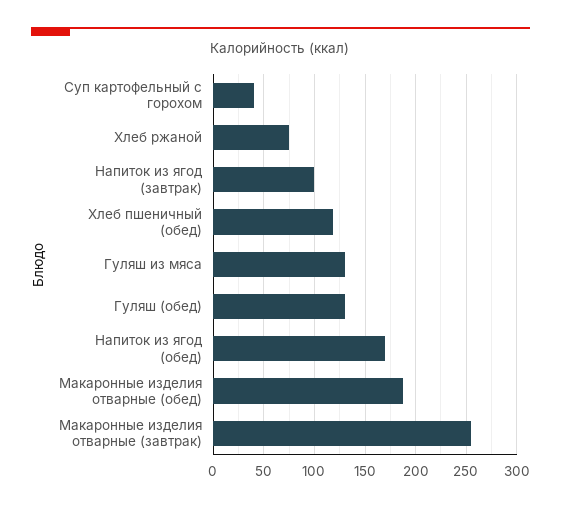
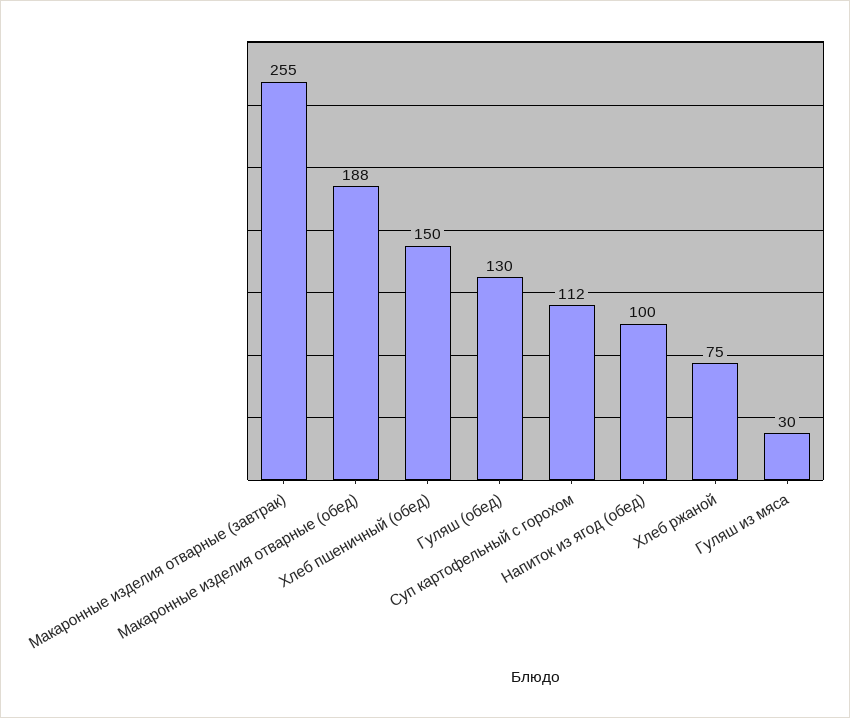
  {
-   "Суп картофельный с горохом": 40,
+   "Суп картофельный с горохом": 112,
    "Хлеб ржаной": 75,
-   "Напиток из ягод (завтрак)": 100,
-   "Хлеб пшеничный (обед)": 120,
+   "Хлеб пшеничный (обед)": 150,
-   "Гуляш из мяса": 130,
+   "Гуляш из мяса": 30,
    "Гуляш (обед)": 130,
-   "Напиток из ягод (обед)": 170,
+   "Напиток из ягод (обед)": 100,
    "Макаронные изделия отварные (обед)": 188,
    "Макаронные изделия отварные (завтрак)": 255
  }

